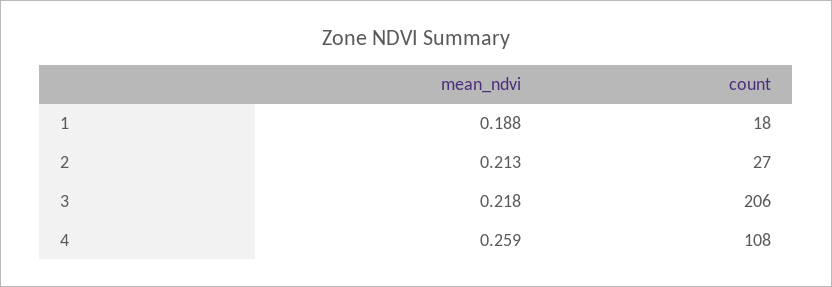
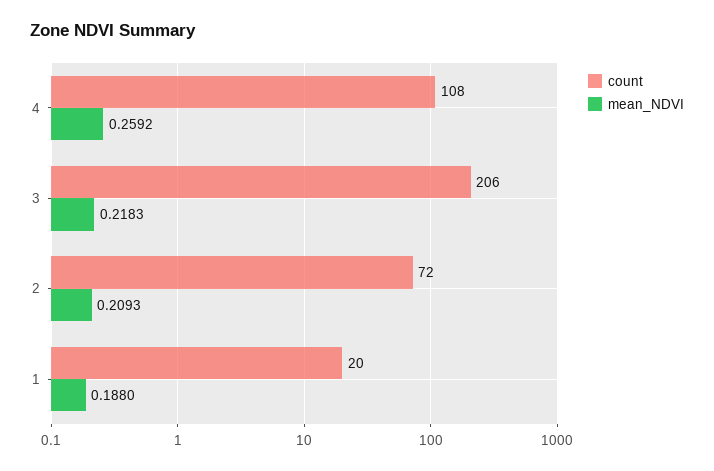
  {
    "mean_ndvi": {
      "1": 0.188,
-     "2": 0.213,
+     "2": 0.2093,
      "3": 0.2183,
      "4": 0.2592
    },
    "count": {
-     "1": 18,
+     "1": 20,
-     "2": 27,
+     "2": 72,
      "3": 206,
      "4": 108
    }
  }

